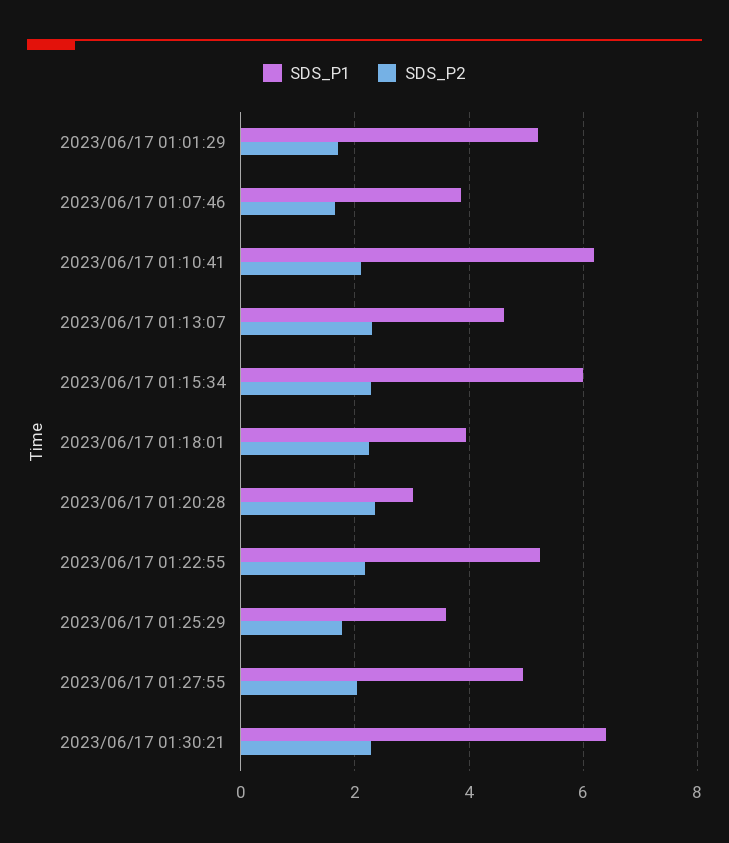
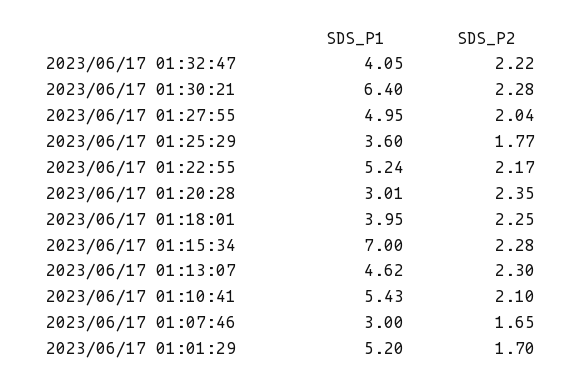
  {
    "SDS_P1": {
      "2023/06/17 01:01:29": 5.2,
-     "2023/06/17 01:07:46": 3.8,
+     "2023/06/17 01:07:46": 3,
-     "2023/06/17 01:10:41": 6.2,
+     "2023/06/17 01:10:41": 5.43,
      "2023/06/17 01:13:07": 4.62,
-     "2023/06/17 01:15:34": 6,
+     "2023/06/17 01:15:34": 7,
      "2023/06/17 01:18:01": 3.95,
      "2023/06/17 01:20:28": 3.01,
      "2023/06/17 01:22:55": 5.24,
      "2023/06/17 01:25:29": 3.6,
      "2023/06/17 01:27:55": 4.95,
-     "2023/06/17 01:30:21": 6.4
+     "2023/06/17 01:30:21": 6.4,
+     "2023/06/17 01:32:47": 4.05
    },
    "SDS_P2": {
      "2023/06/17 01:01:29": 1.7,
      "2023/06/17 01:07:46": 1.65,
      "2023/06/17 01:10:41": 2.1,
      "2023/06/17 01:13:07": 2.3,
      "2023/06/17 01:15:34": 2.28,
      "2023/06/17 01:18:01": 2.25,
      "2023/06/17 01:20:28": 2.35,
      "2023/06/17 01:22:55": 2.17,
      "2023/06/17 01:25:29": 1.77,
      "2023/06/17 01:27:55": 2.04,
-     "2023/06/17 01:30:21": 2.28
+     "2023/06/17 01:30:21": 2.28,
+     "2023/06/17 01:32:47": 2.22
    }
  }

